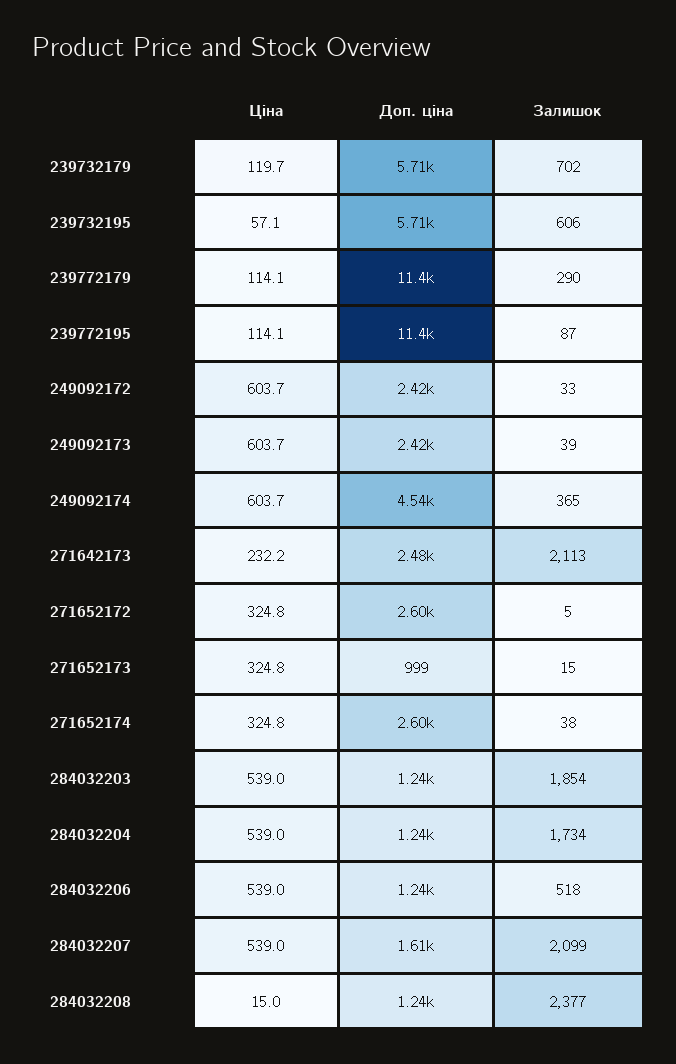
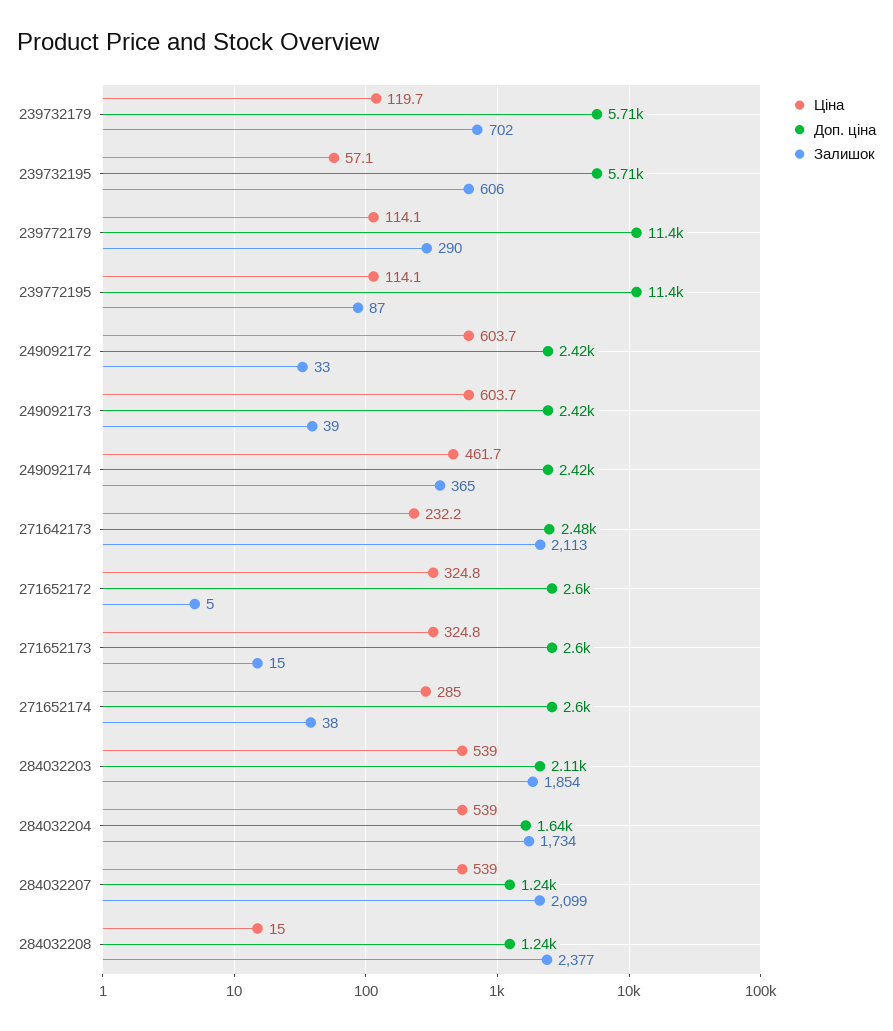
  {
    "Ціна": {
      "239732179": 119.7,
      "239732195": 57.1,
      "239772179": 114.1,
      "239772195": 114.1,
      "249092172": 603.7,
      "249092173": 603.7,
-     "249092174": 603.7,
+     "249092174": 461.7,
      "271642173": 232.2,
      "271652172": 324.8,
      "271652173": 324.8,
-     "271652174": 324.8,
+     "271652174": 285,
      "284032203": 539,
      "284032204": 539,
-     "284032206": 539,
      "284032207": 539,
      "284032208": 15
    },
    "Доп. ціна": {
      "239732179": 5710,
      "239732195": 5710,
      "239772179": 11400,
      "239772195": 11400,
      "249092172": 2420,
      "249092173": 2420,
-     "249092174": 4540,
+     "249092174": 2420,
      "271642173": 2480,
      "271652172": 2600,
-     "271652173": 999,
+     "271652173": 2600,
      "271652174": 2600,
-     "284032203": 1240,
+     "284032203": 2110,
-     "284032204": 1240,
+     "284032204": 1640,
-     "284032206": 1240,
-     "284032207": 1610,
+     "284032207": 1240,
      "284032208": 1240
    },
    "Залишок": {
      "239732179": 702,
      "239732195": 606,
      "239772179": 290,
      "239772195": 87,
      "249092172": 33,
      "249092173": 39,
      "249092174": 365,
      "271642173": 2113,
      "271652172": 5,
      "271652173": 15,
      "271652174": 38,
      "284032203": 1854,
      "284032204": 1734,
-     "284032206": 518,
      "284032207": 2099,
      "284032208": 2377
    }
  }

